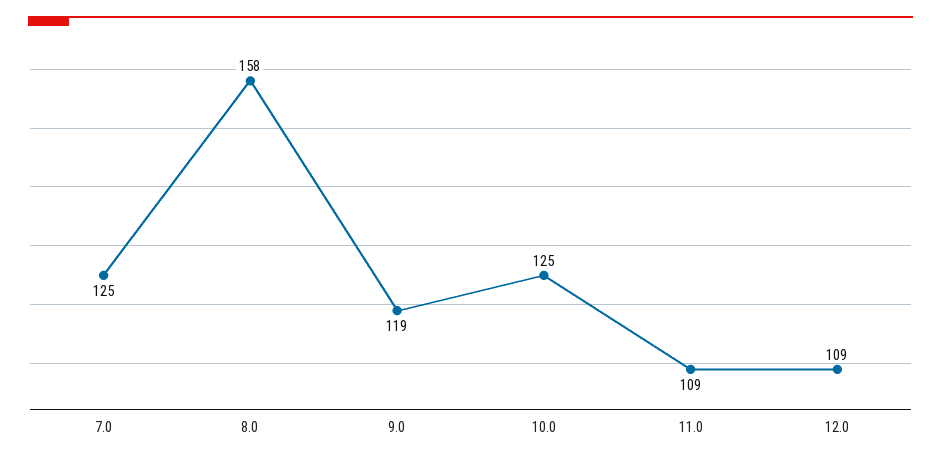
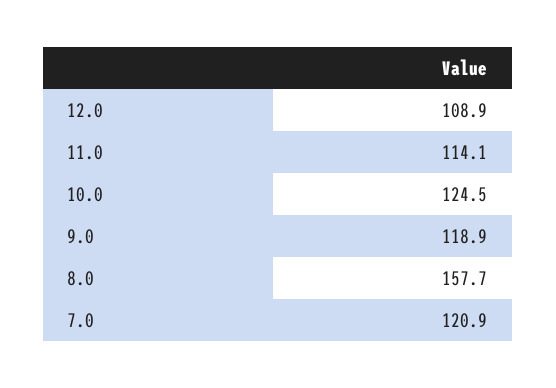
  {
-   "7.0": 125,
+   "7.0": 120.9,
    "8.0": 157.7,
    "9.0": 118.9,
    "10.0": 124.5,
-   "11.0": 109,
+   "11.0": 114.1,
    "12.0": 108.9
  }

